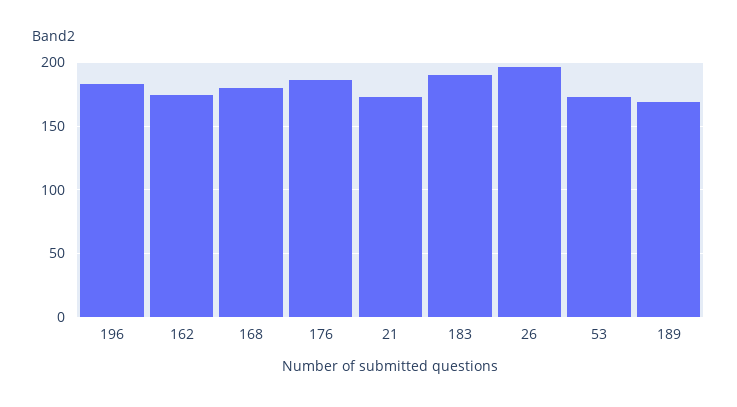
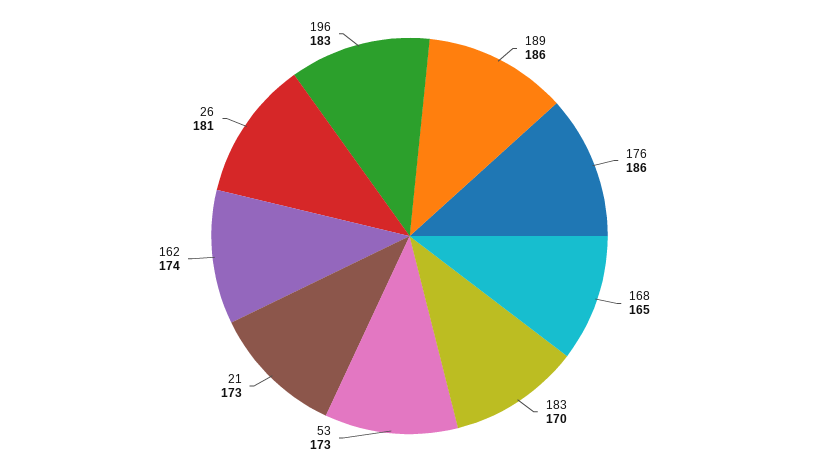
  {
    "196": 183,
    "162": 174,
-   "168": 180,
+   "168": 165,
    "176": 186,
    "21": 173,
-   "183": 190,
+   "183": 170,
-   "26": 195,
+   "26": 181,
    "53": 173,
-   "189": 170
+   "189": 186
  }

